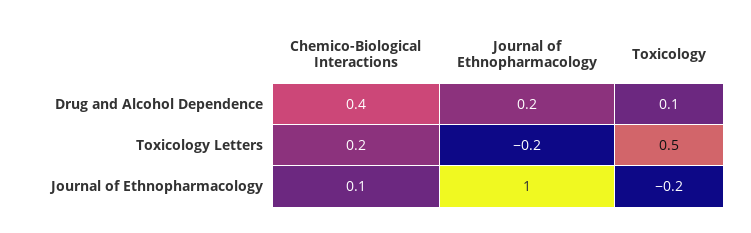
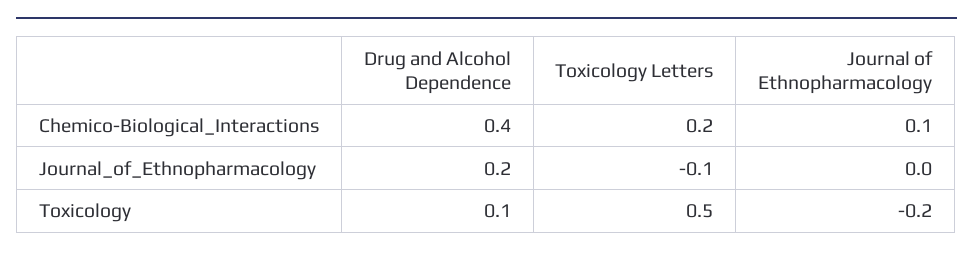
  {
    "Chemico-Biological Interactions": {
      "Drug and Alcohol Dependence": 0.4,
      "Toxicology Letters": 0.2,
      "Journal of Ethnopharmacology": 0.1
    },
    "Journal of Ethnopharmacology": {
      "Drug and Alcohol Dependence": 0.2,
-     "Toxicology Letters": -0.2,
+     "Toxicology Letters": -0.1,
-     "Journal of Ethnopharmacology": 1
+     "Journal of Ethnopharmacology": 0
    },
    "Toxicology": {
      "Drug and Alcohol Dependence": 0.1,
      "Toxicology Letters": 0.5,
      "Journal of Ethnopharmacology": -0.2
    }
  }

